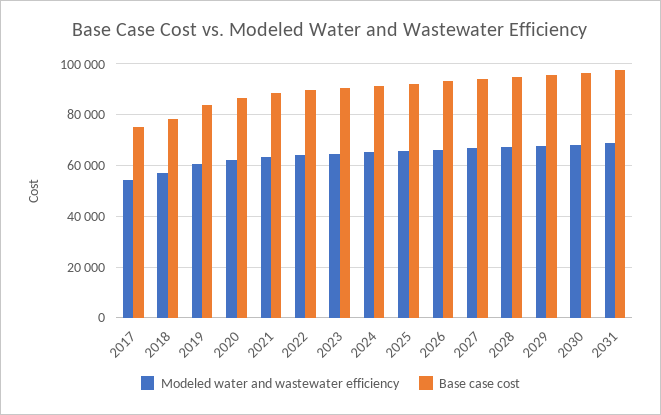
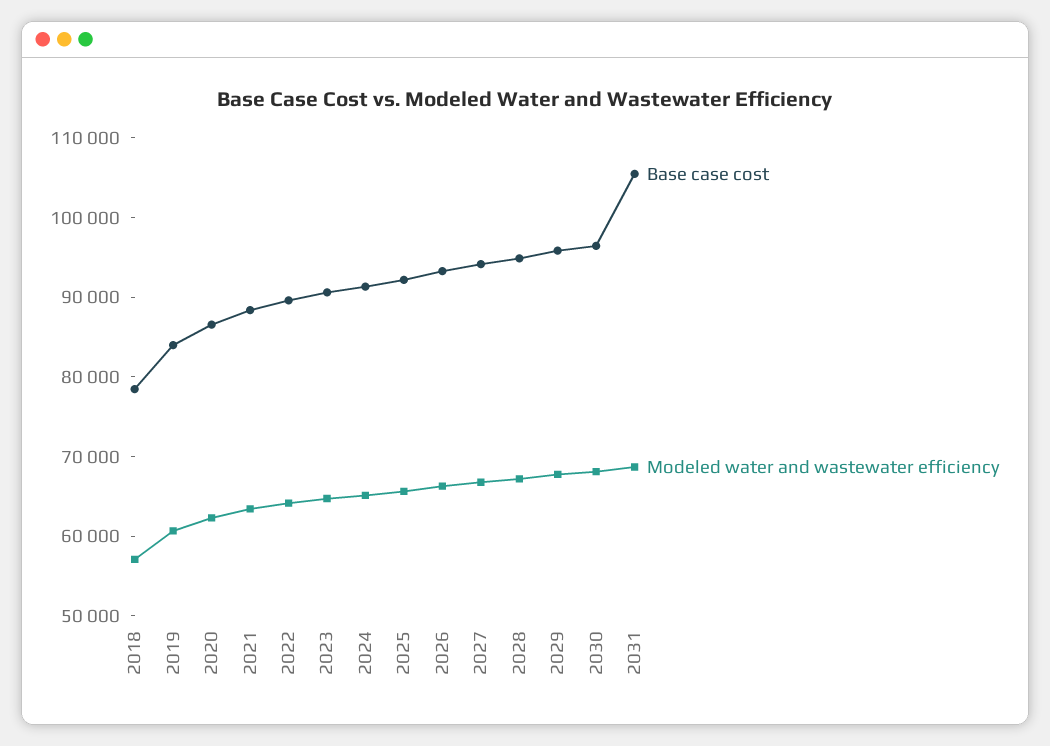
  {
    "Modeled water and wastewater efficiency": {
-     "2017": 55000,
      "2018": 58000,
      "2019": 60000,
      "2020": 62000,
      "2021": 64000,
      "2022": 64000,
      "2023": 64000,
      "2024": 66000,
      "2025": 66000,
      "2026": 66000,
      "2027": 66000,
      "2028": 68000,
      "2029": 68000,
      "2030": 68000,
      "2031": 68000
    },
    "Base case cost": {
-     "2017": 75000,
      "2018": 78000,
      "2019": 84000,
      "2020": 86000,
      "2021": 88000,
      "2022": 90000,
      "2023": 90000,
      "2024": 92000,
      "2025": 92000,
      "2026": 94000,
      "2027": 94000,
      "2028": 94000,
      "2029": 96000,
      "2030": 96000,
-     "2031": 97500
+     "2031": 106000
    }
  }

